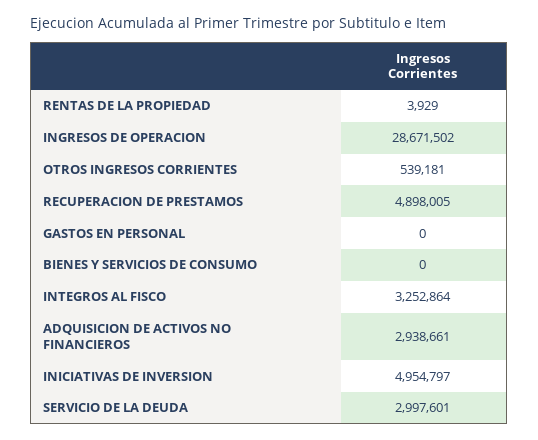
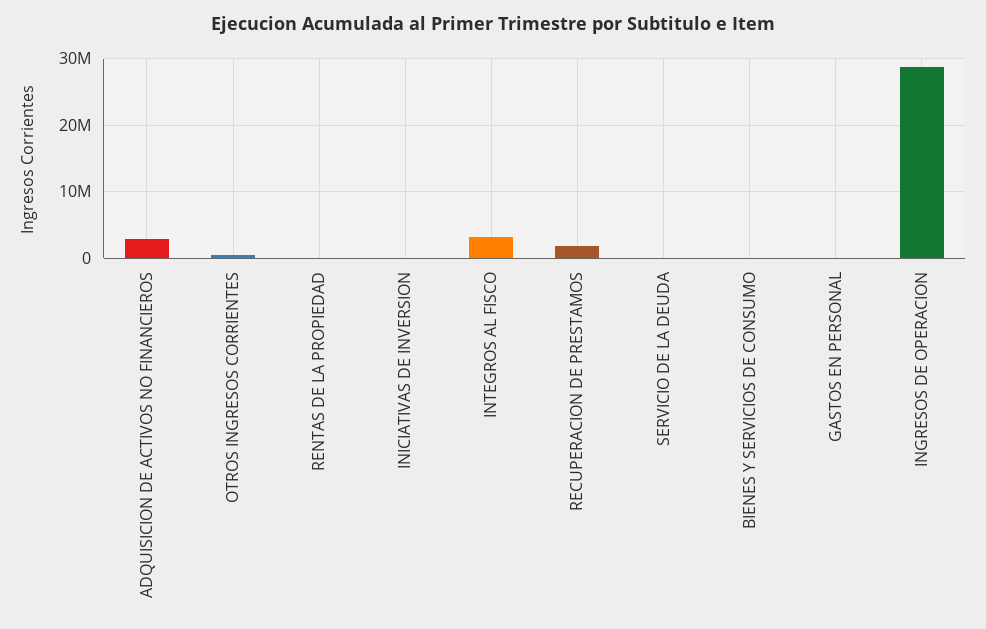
  {
    "RENTAS DE LA PROPIEDAD": 3929,
    "INGRESOS DE OPERACION": 28671502,
    "OTROS INGRESOS CORRIENTES": 539181,
-   "RECUPERACION DE PRESTAMOS": 4898005,
+   "RECUPERACION DE PRESTAMOS": 2000000,
    "GASTOS EN PERSONAL": 0,
    "BIENES Y SERVICIOS DE CONSUMO": 0,
    "INTEGROS AL FISCO": 3252864,
    "ADQUISICION DE ACTIVOS NO FINANCIEROS": 2938661,
-   "INICIATIVAS DE INVERSION": 4954797,
+   "INICIATIVAS DE INVERSION": 0,
-   "SERVICIO DE LA DEUDA": 2997601
+   "SERVICIO DE LA DEUDA": 0
  }

